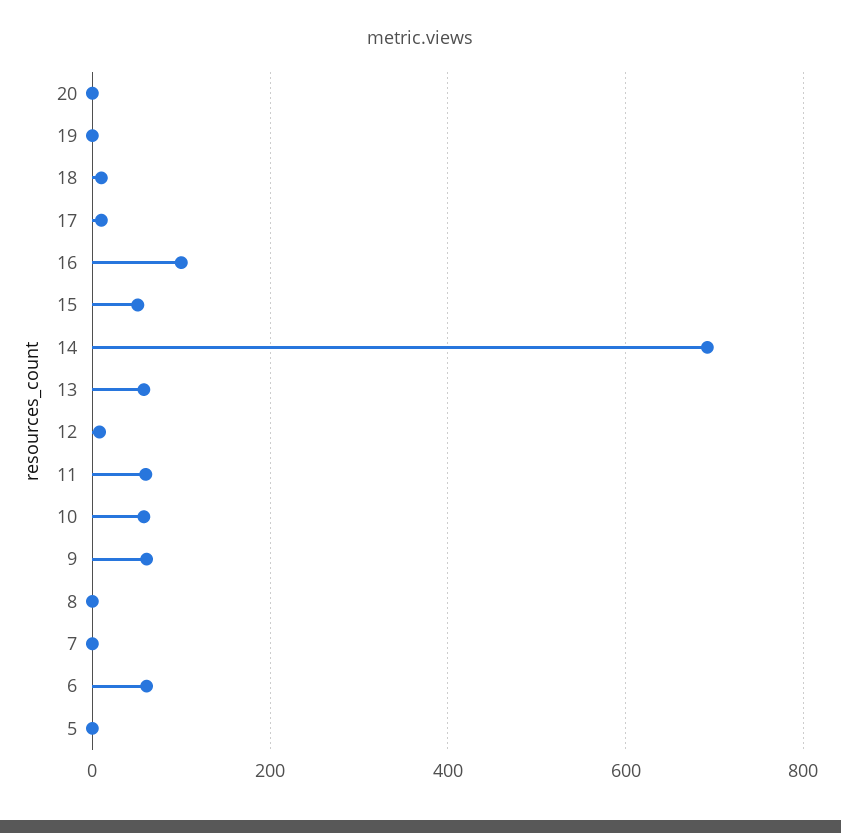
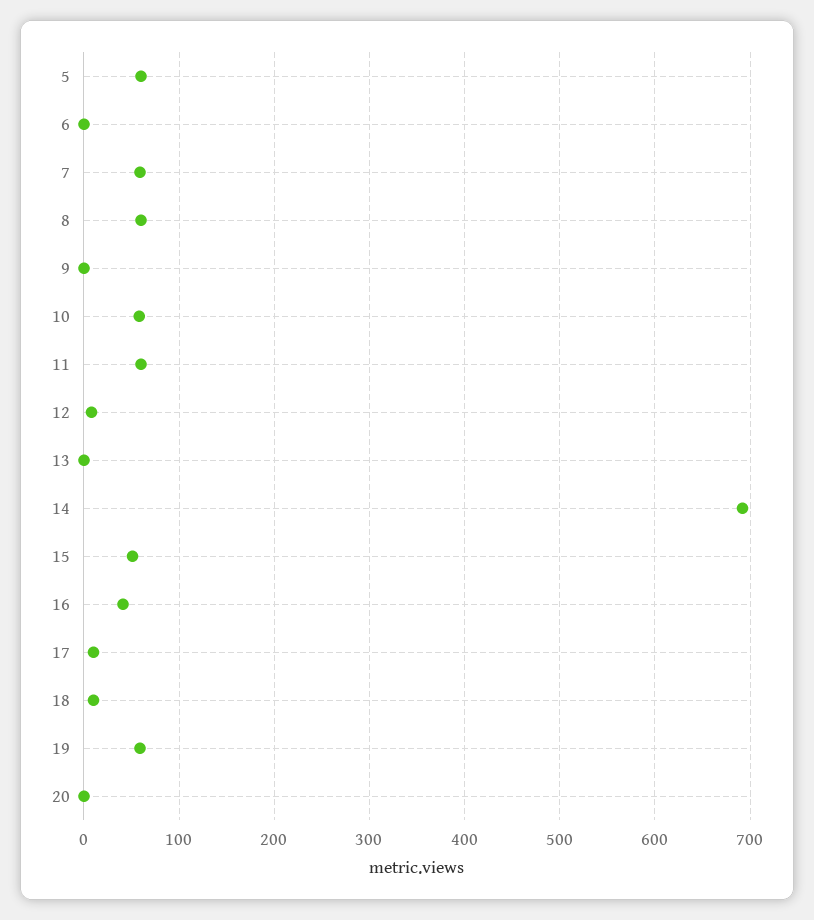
  {
    "20": 0,
-   "19": 0,
+   "19": 60,
    "18": 10,
    "17": 10,
-   "16": 100,
+   "16": 40,
    "15": 50,
    "14": 690,
-   "13": 60,
+   "13": 0,
    "12": 10,
    "11": 60,
    "10": 60,
-   "9": 60,
+   "9": 0,
-   "8": 0,
+   "8": 60,
-   "7": 0,
+   "7": 60,
-   "6": 60,
+   "6": 0,
-   "5": 0
+   "5": 60
  }

